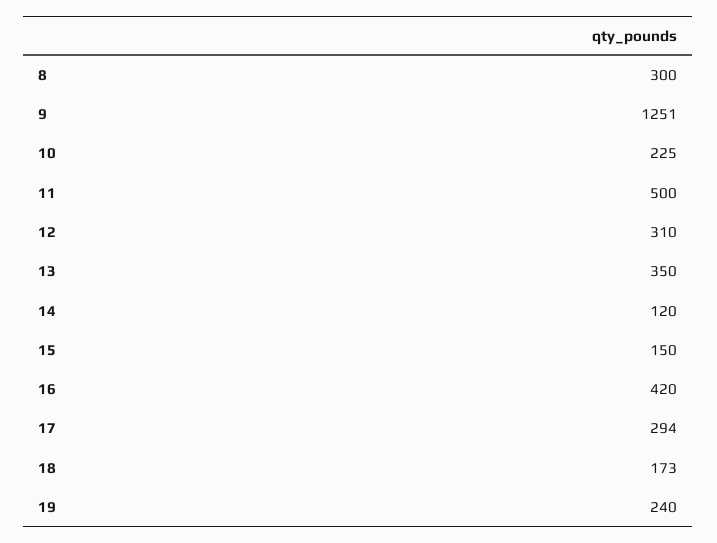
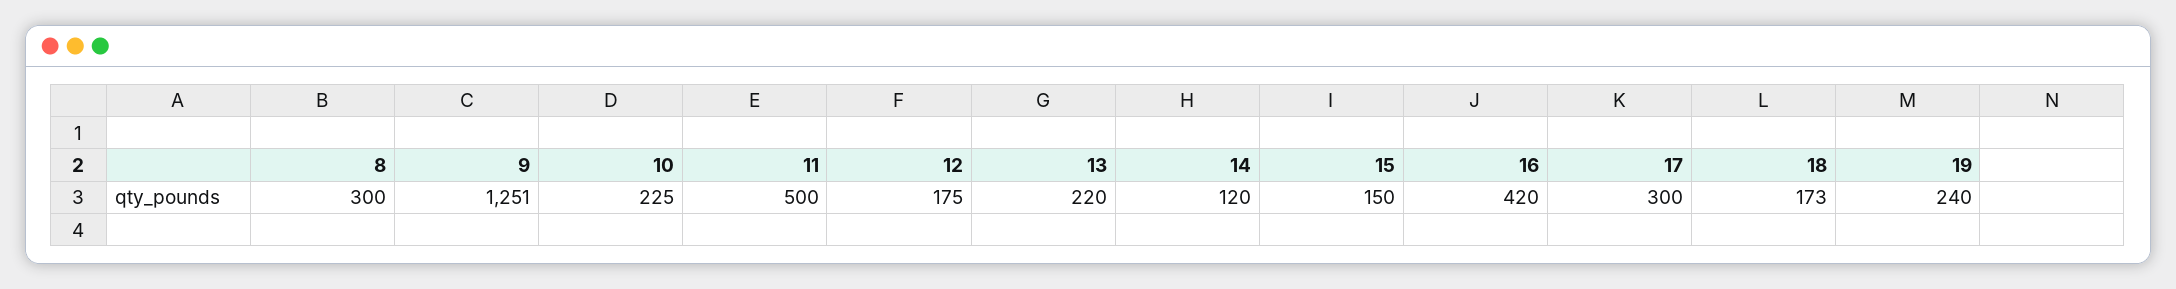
  {
    "8": 300,
    "9": 1251,
    "10": 225,
    "11": 500,
-   "12": 310,
+   "12": 175,
-   "13": 350,
+   "13": 220,
    "14": 120,
    "15": 150,
    "16": 420,
-   "17": 294,
+   "17": 300,
    "18": 173,
    "19": 240
  }

